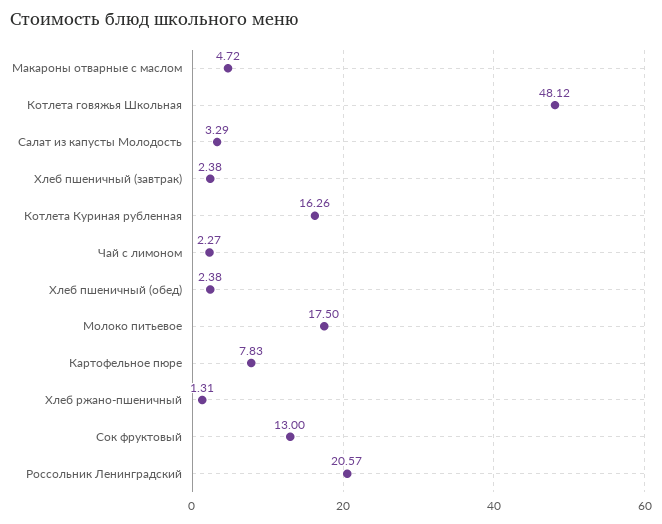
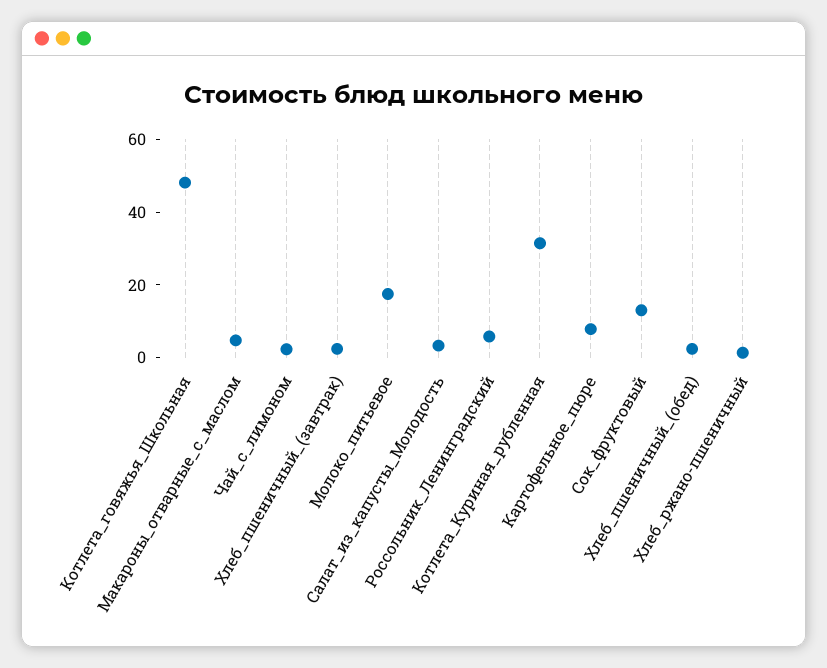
  {
    "Макароны отварные с маслом": 4.72,
    "Котлета говяжья Школьная": 48.12,
    "Салат из капусты Молодость": 3.29,
    "Хлеб пшеничный (завтрак)": 2.38,
-   "Котлета Куриная рубленная": 16.26,
+   "Котлета Куриная рубленная": 30,
    "Чай с лимоном": 2.27,
    "Хлеб пшеничный (обед)": 2.38,
    "Молоко питьевое": 17.5,
    "Картофельное пюре": 7.83,
    "Хлеб ржано-пшеничный": 1.31,
    "Сок фруктовый": 13,
-   "Россольник Ленинградский": 20.57
+   "Россольник Ленинградский": 5
  }

